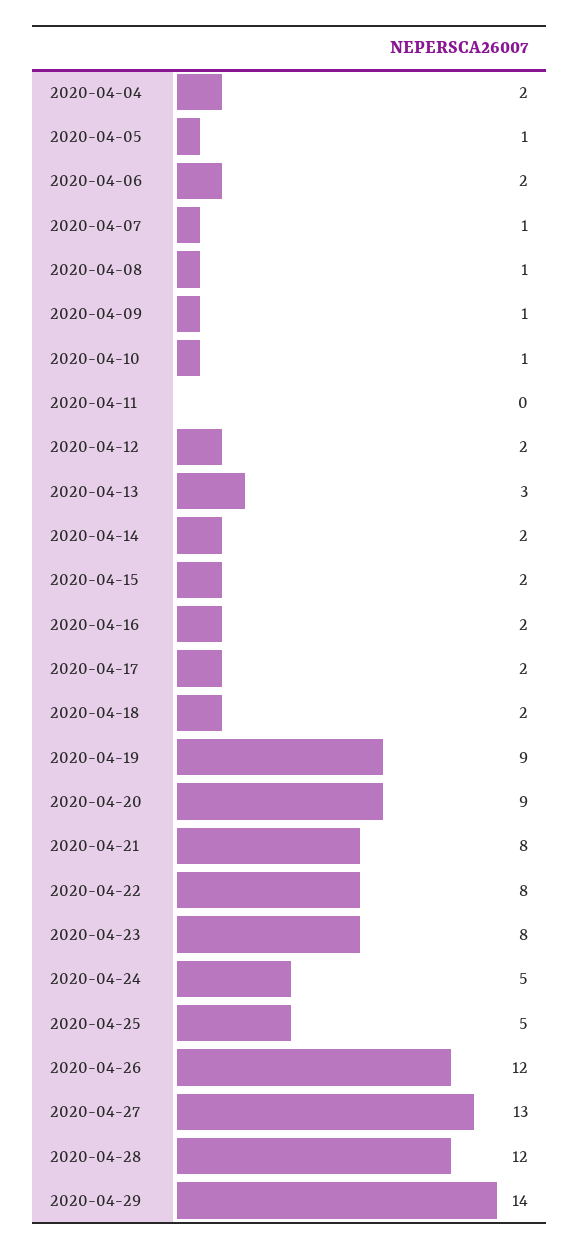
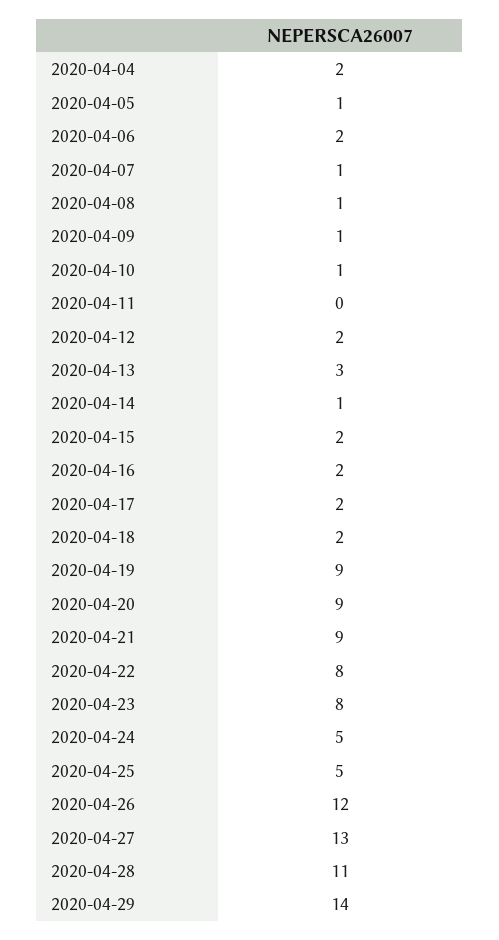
  {
    "2020-04-04": 2,
    "2020-04-05": 1,
    "2020-04-06": 2,
    "2020-04-07": 1,
    "2020-04-08": 1,
    "2020-04-09": 1,
    "2020-04-10": 1,
    "2020-04-11": 0,
    "2020-04-12": 2,
    "2020-04-13": 3,
-   "2020-04-14": 2,
+   "2020-04-14": 1,
    "2020-04-15": 2,
    "2020-04-16": 2,
    "2020-04-17": 2,
    "2020-04-18": 2,
    "2020-04-19": 9,
    "2020-04-20": 9,
-   "2020-04-21": 8,
+   "2020-04-21": 9,
    "2020-04-22": 8,
    "2020-04-23": 8,
    "2020-04-24": 5,
    "2020-04-25": 5,
    "2020-04-26": 12,
    "2020-04-27": 13,
-   "2020-04-28": 12,
+   "2020-04-28": 11,
    "2020-04-29": 14
  }

